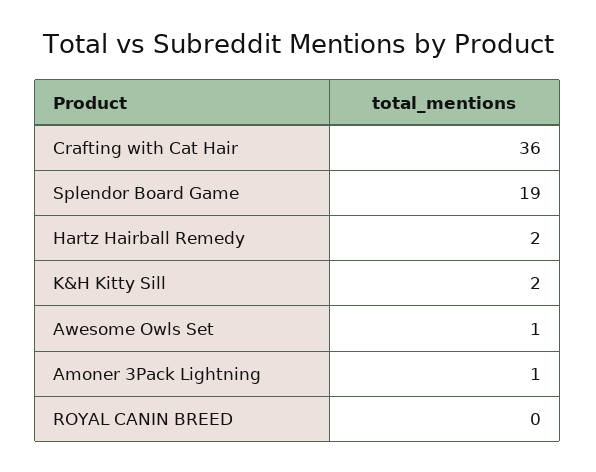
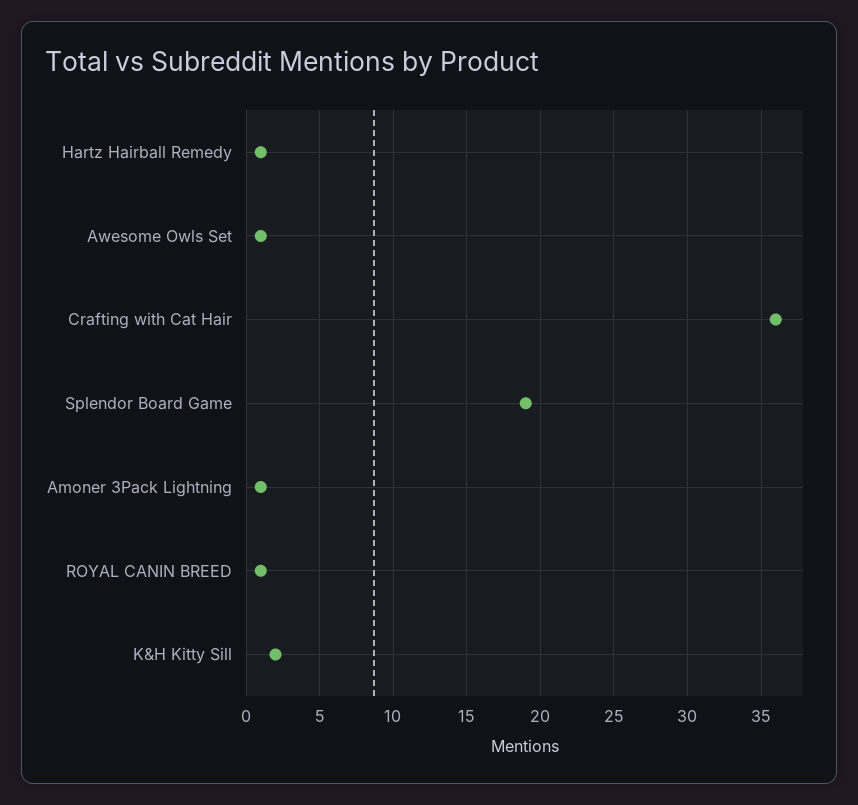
  {
    "Crafting with Cat Hair": 36,
    "Splendor Board Game": 19,
-   "Hartz Hairball Remedy": 2,
+   "Hartz Hairball Remedy": 1,
    "K&H Kitty Sill": 2,
    "Awesome Owls Set": 1,
    "Amoner 3Pack Lightning": 1,
-   "ROYAL CANIN BREED": 0
+   "ROYAL CANIN BREED": 1
  }

